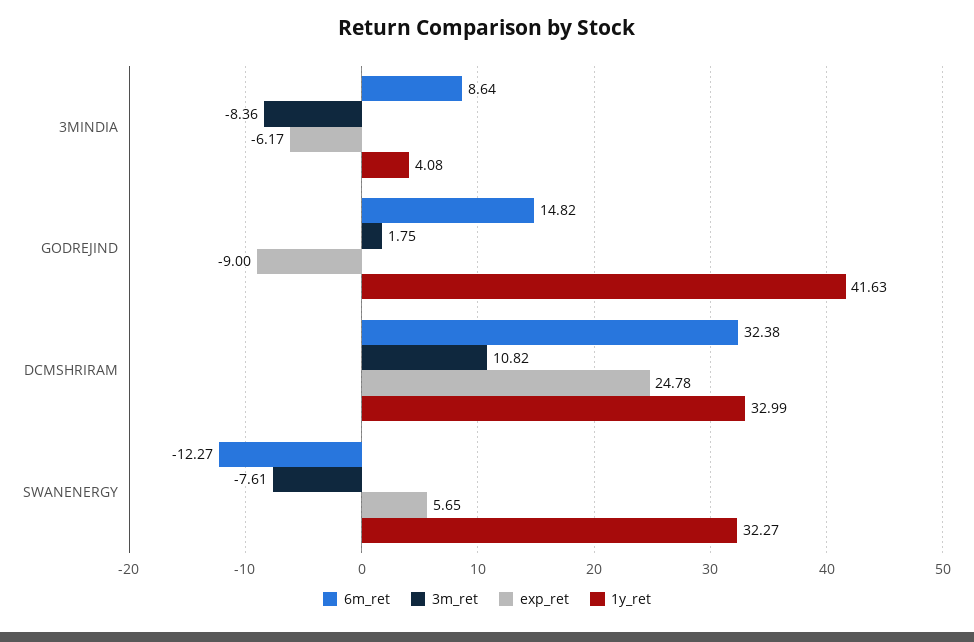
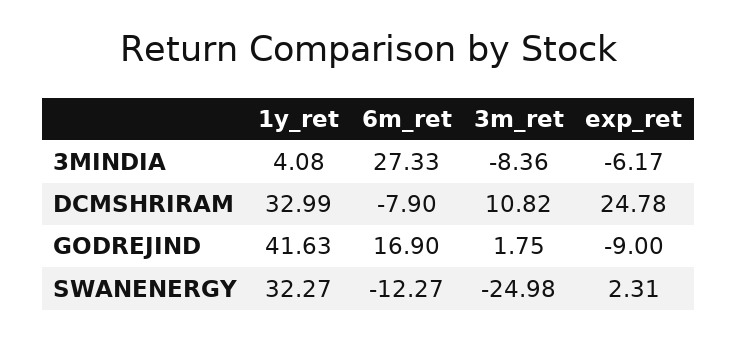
  {
    "6m_ret": {
-     "3MINDIA": 8.64,
+     "3MINDIA": 27.33,
-     "GODREJIND": 14.82,
+     "GODREJIND": 16.9,
-     "DCMSHRIRAM": 32.38,
+     "DCMSHRIRAM": -7.9,
      "SWANENERGY": -12.27
    },
    "3m_ret": {
      "3MINDIA": -8.36,
      "GODREJIND": 1.75,
      "DCMSHRIRAM": 10.82,
-     "SWANENERGY": -7.61
+     "SWANENERGY": -24.98
    },
    "exp_ret": {
      "3MINDIA": -6.17,
      "GODREJIND": -9,
      "DCMSHRIRAM": 24.78,
-     "SWANENERGY": 5.65
+     "SWANENERGY": 2.31
    },
    "1y_ret": {
      "3MINDIA": 4.08,
      "GODREJIND": 41.63,
      "DCMSHRIRAM": 32.99,
      "SWANENERGY": 32.27
    }
  }

